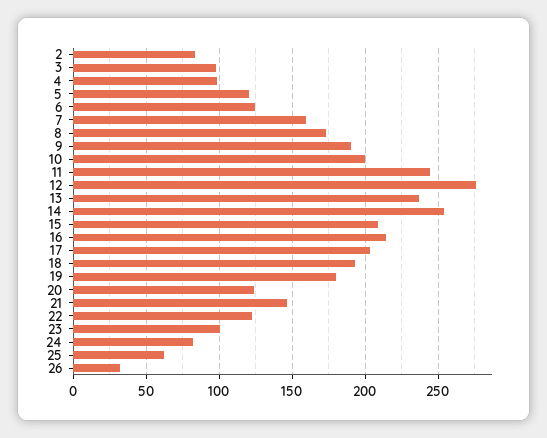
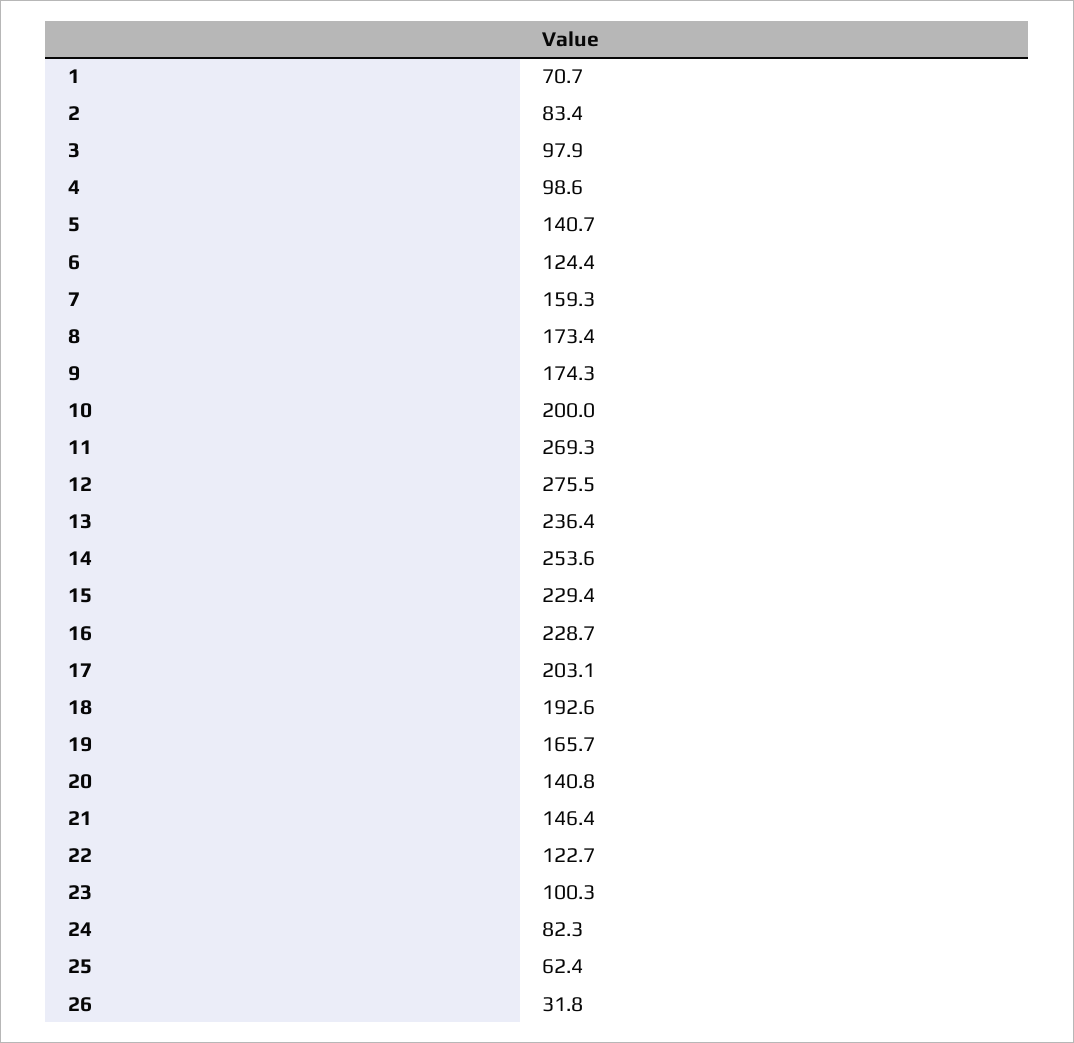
  {
    "2": 83.4,
    "3": 97.9,
    "4": 98.6,
-   "5": 120,
+   "5": 140.7,
    "6": 124.4,
    "7": 159.3,
    "8": 173.4,
-   "9": 190,
+   "9": 174.3,
    "10": 200,
-   "11": 245,
+   "11": 269.3,
    "12": 275.5,
    "13": 236.4,
    "14": 253.6,
-   "15": 210,
+   "15": 229.4,
-   "16": 215,
+   "16": 228.7,
    "17": 203.1,
    "18": 192.6,
-   "19": 180,
+   "19": 165.7,
-   "20": 125,
+   "20": 140.8,
    "21": 146.4,
    "22": 122.7,
    "23": 100.3,
    "24": 82.3,
    "25": 62.4,
-   "26": 31.8
+   "26": 31.8,
+   "1": 70.7
  }

